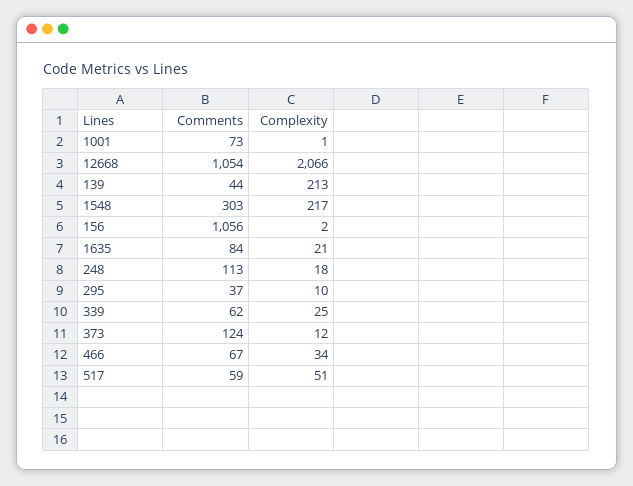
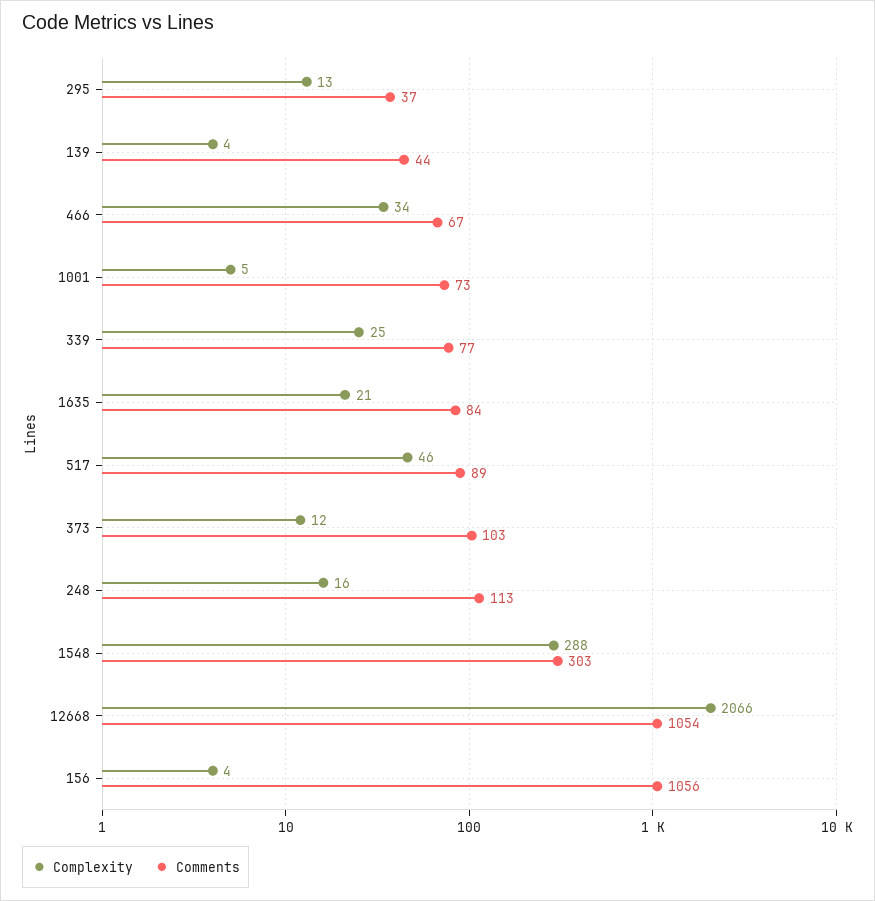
  {
    "Comments": {
      "1001": 73,
      "12668": 1054,
      "139": 44,
      "1548": 303,
      "156": 1056,
      "1635": 84,
      "248": 113,
      "295": 37,
-     "339": 62,
+     "339": 77,
-     "373": 124,
+     "373": 103,
      "466": 67,
-     "517": 59
+     "517": 89
    },
    "Complexity": {
-     "1001": 1,
+     "1001": 5,
      "12668": 2066,
-     "139": 213,
+     "139": 4,
-     "1548": 217,
+     "1548": 288,
-     "156": 2,
+     "156": 4,
      "1635": 21,
-     "248": 18,
+     "248": 16,
-     "295": 10,
+     "295": 13,
      "339": 25,
      "373": 12,
      "466": 34,
-     "517": 51
+     "517": 46
    }
  }

